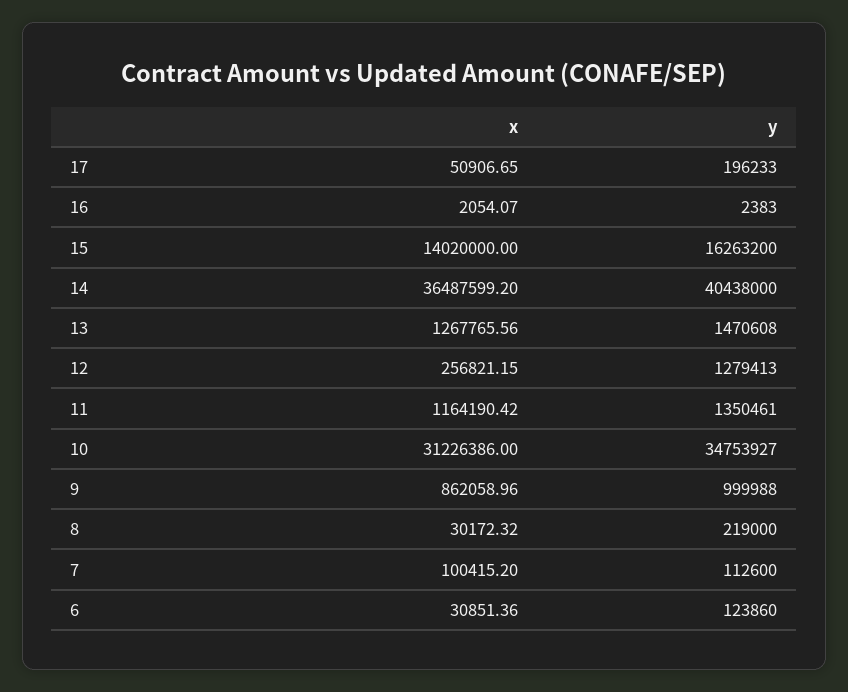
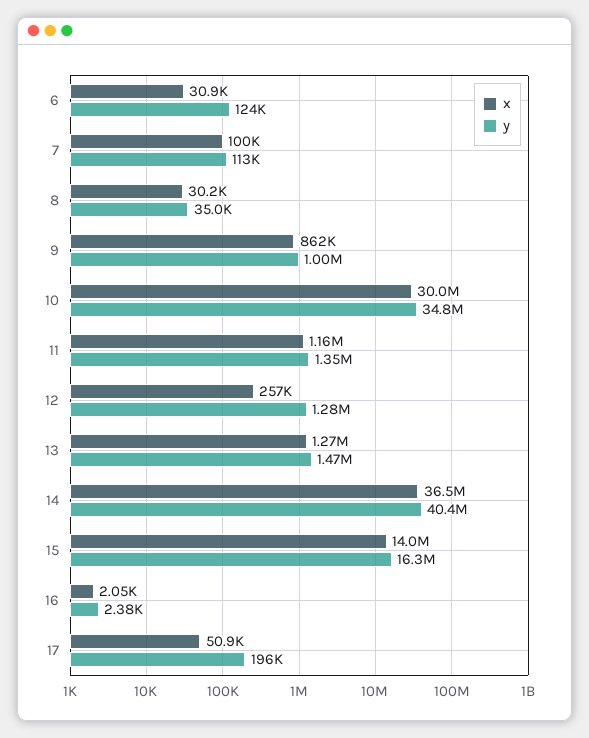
  {
    "x": {
      "17": 50906.65,
      "16": 2054.07,
      "15": 14020000,
      "14": 36487599.2,
      "13": 1267765.56,
      "12": 256821.15,
      "11": 1164190.42,
-     "10": 31226386,
+     "10": 30000000,
      "9": 862058.96,
      "8": 30172.32,
      "7": 100415.2,
      "6": 30851.36
    },
    "y": {
      "17": 196233,
      "16": 2383,
      "15": 16263200,
      "14": 40438000,
      "13": 1470608,
      "12": 1279413,
      "11": 1350461,
      "10": 34753927,
      "9": 999988,
-     "8": 219000,
+     "8": 35000,
      "7": 112600,
      "6": 123860
    }
  }

